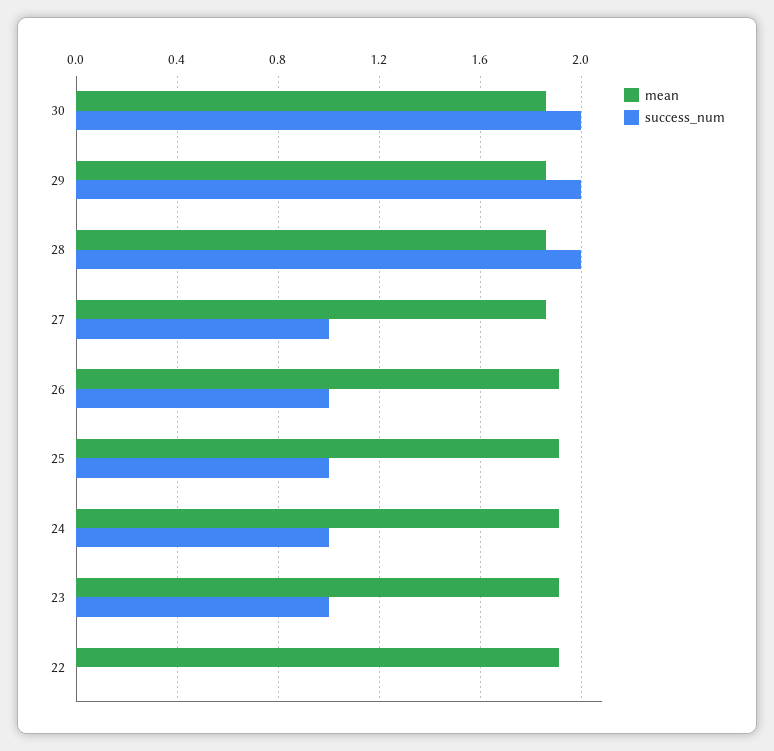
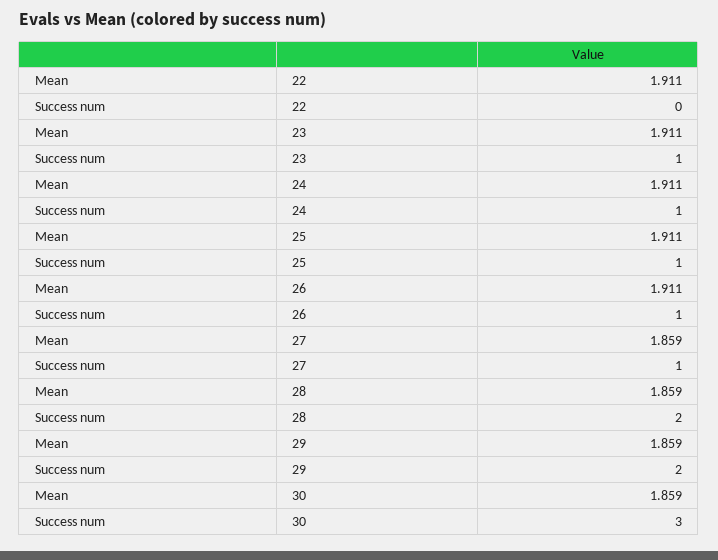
  {
    "mean": {
      "30": 1.859,
      "29": 1.859,
      "28": 1.859,
      "27": 1.859,
      "26": 1.911,
      "25": 1.911,
      "24": 1.911,
      "23": 1.911,
      "22": 1.911
    },
    "success_num": {
-     "30": 2,
+     "30": 3,
      "29": 2,
      "28": 2,
      "27": 1,
      "26": 1,
      "25": 1,
      "24": 1,
      "23": 1,
      "22": 0
    }
  }

